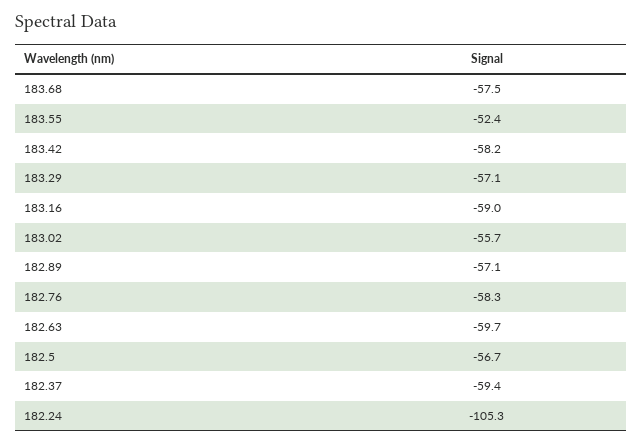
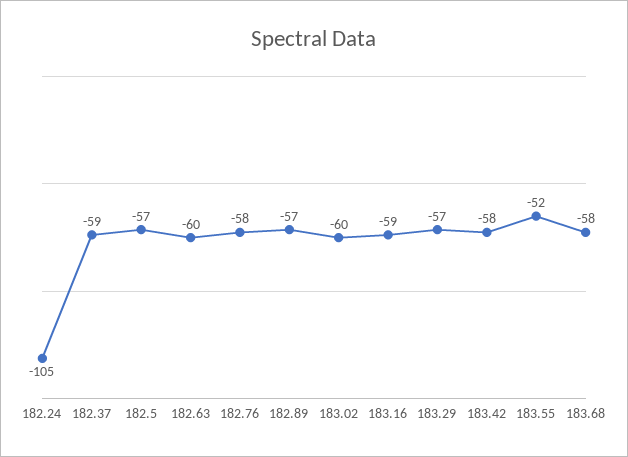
  {
    "183.68": -57.5,
    "183.55": -52.4,
    "183.42": -58.2,
    "183.29": -57.1,
    "183.16": -59,
-   "183.02": -55.7,
+   "183.02": -60,
    "182.89": -57.1,
    "182.76": -58.3,
    "182.63": -59.7,
    "182.5": -56.7,
    "182.37": -59.4,
    "182.24": -105.3
  }

